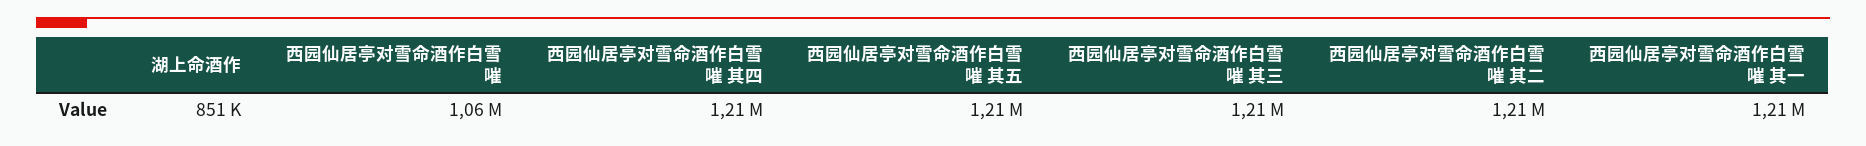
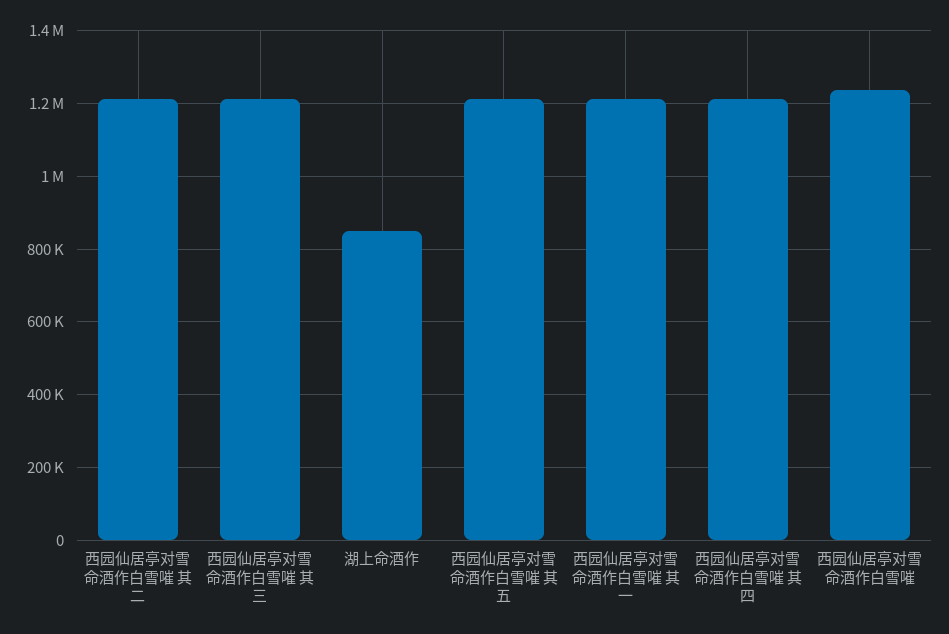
  {
    "湖上命酒作": 851000,
-   "西园仙居亭对雪命酒作白雪嗺": 1060000,
+   "西园仙居亭对雪命酒作白雪嗺": 1240000,
    "西园仙居亭对雪命酒作白雪嗺 其四": 1210000,
    "西园仙居亭对雪命酒作白雪嗺 其五": 1210000,
    "西园仙居亭对雪命酒作白雪嗺 其三": 1210000,
    "西园仙居亭对雪命酒作白雪嗺 其二": 1210000,
    "西园仙居亭对雪命酒作白雪嗺 其一": 1210000
  }

